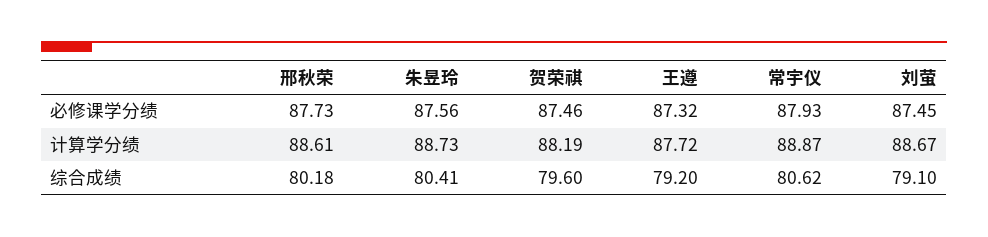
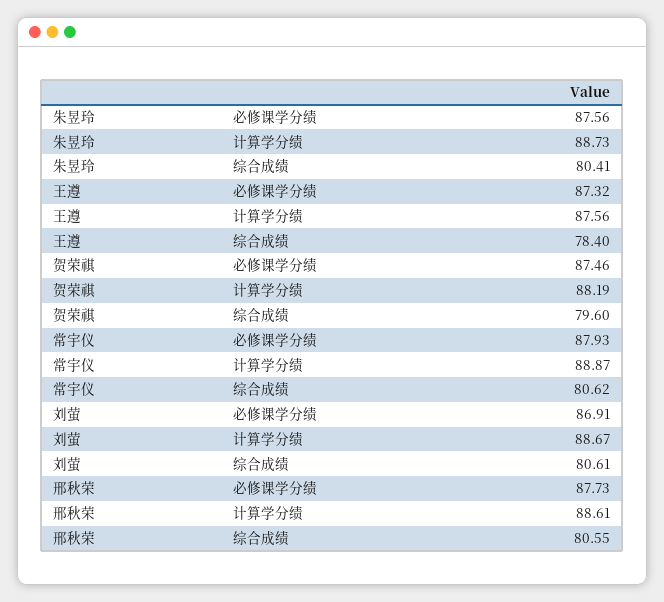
  {
    "邢秋荣": {
      "必修课学分绩": 87.73,
      "计算学分绩": 88.61,
-     "综合成绩": 80.18
+     "综合成绩": 80.55
    },
    "朱昱玲": {
      "必修课学分绩": 87.56,
      "计算学分绩": 88.73,
      "综合成绩": 80.41
    },
    "贺荣祺": {
      "必修课学分绩": 87.46,
      "计算学分绩": 88.19,
      "综合成绩": 79.6
    },
    "王遵": {
      "必修课学分绩": 87.32,
-     "计算学分绩": 87.72,
+     "计算学分绩": 87.56,
-     "综合成绩": 79.2
+     "综合成绩": 78.4
    },
    "常宇仪": {
      "必修课学分绩": 87.93,
      "计算学分绩": 88.87,
      "综合成绩": 80.62
    },
    "刘萤": {
-     "必修课学分绩": 87.45,
+     "必修课学分绩": 86.91,
      "计算学分绩": 88.67,
-     "综合成绩": 79.1
+     "综合成绩": 80.61
    }
  }

